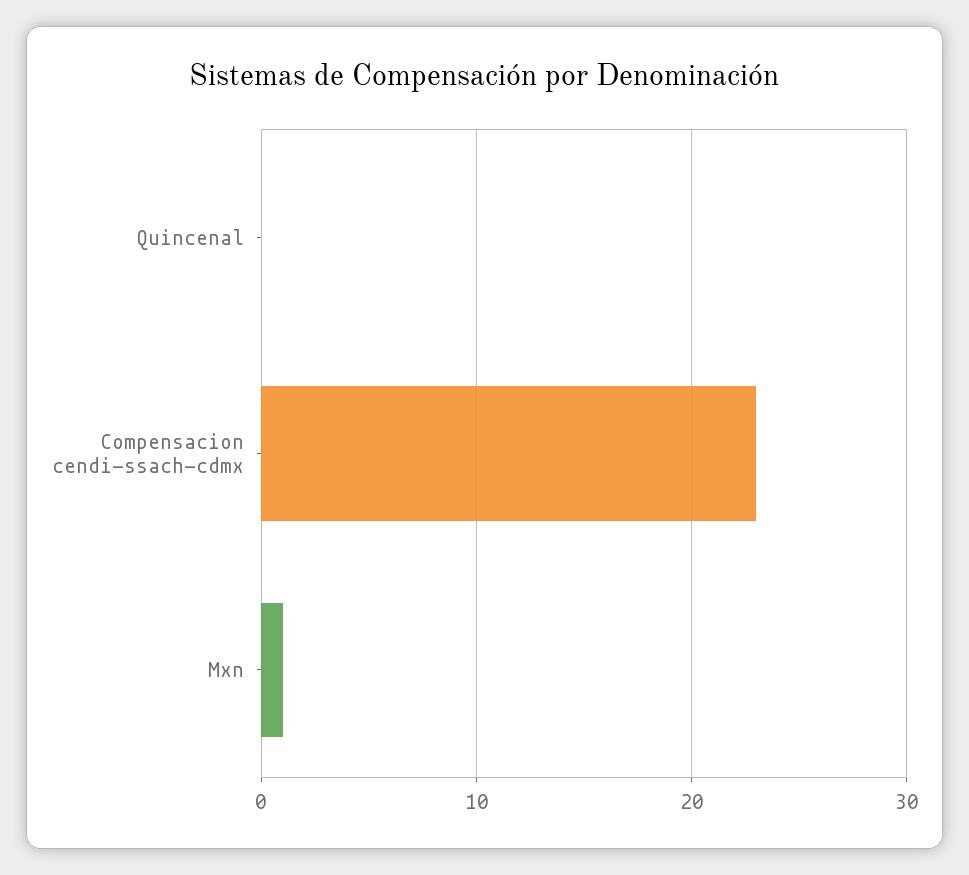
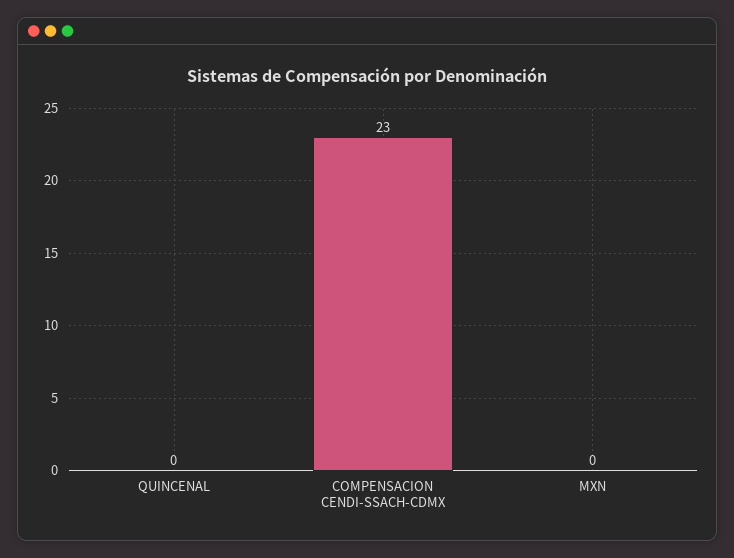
  {
    "Quincenal": 0,
    "Compensacion cendi-ssach-cdmx": 23,
-   "Mxn": 1
+   "Mxn": 0
  }

